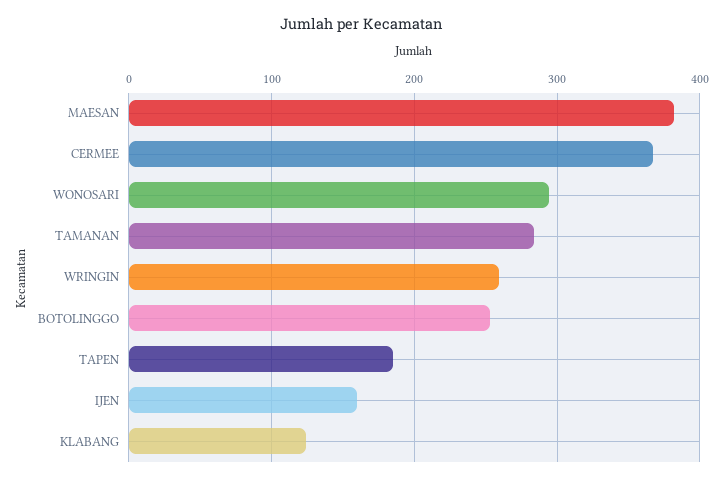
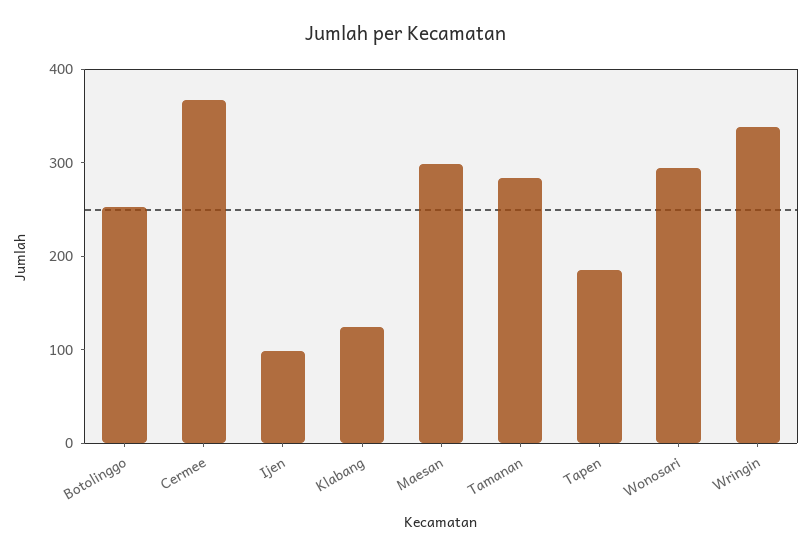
  {
-   "MAESAN": 380,
+   "MAESAN": 300,
    "CERMEE": 370,
    "WONOSARI": 290,
    "TAMANAN": 280,
-   "WRINGIN": 260,
+   "WRINGIN": 340,
    "BOTOLINGGO": 250,
    "TAPEN": 190,
-   "IJEN": 160,
+   "IJEN": 100,
    "KLABANG": 120
  }

